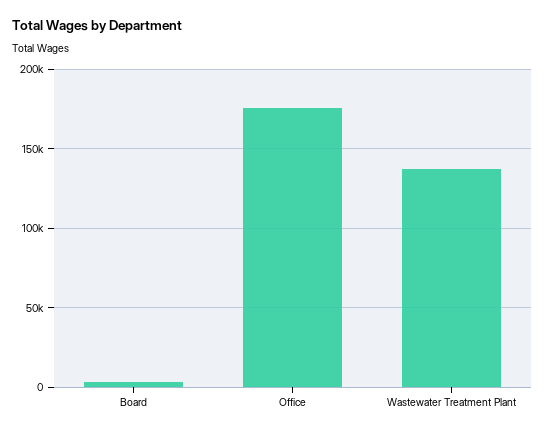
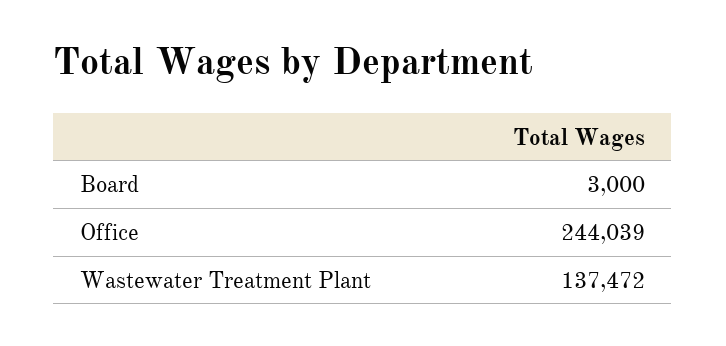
  {
    "Board": 3000,
-   "Office": 175000,
+   "Office": 244039,
    "Wastewater Treatment Plant": 137472
  }

